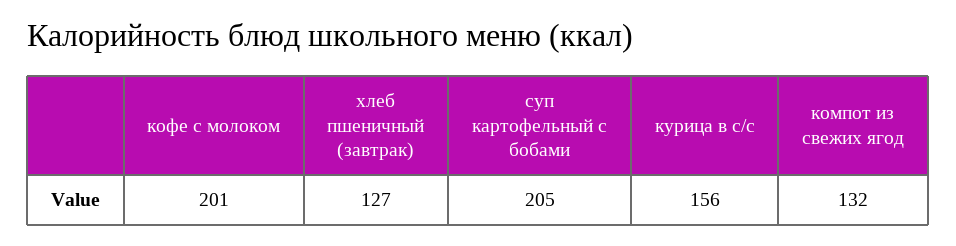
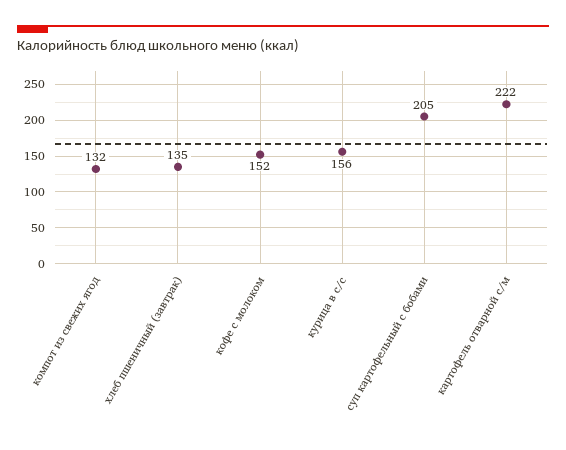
  {
-   "кофе с молоком": 201,
+   "кофе с молоком": 152,
-   "хлеб пшеничный (завтрак)": 127,
+   "хлеб пшеничный (завтрак)": 135,
    "суп картофельный с бобами": 205,
    "курица в с/с": 156,
-   "компот из свежих ягод": 132
+   "компот из свежих ягод": 132,
+   "картофель отварной с/м": 222
  }

